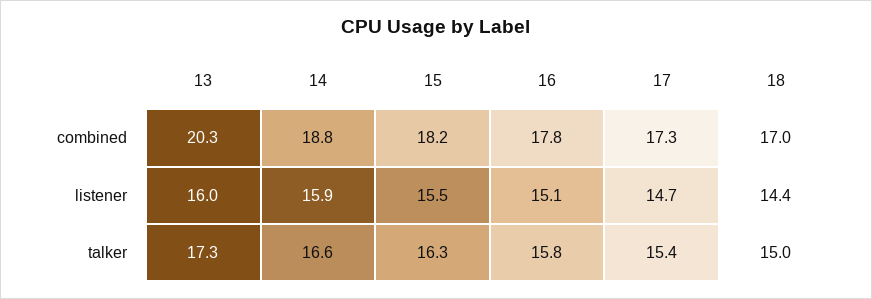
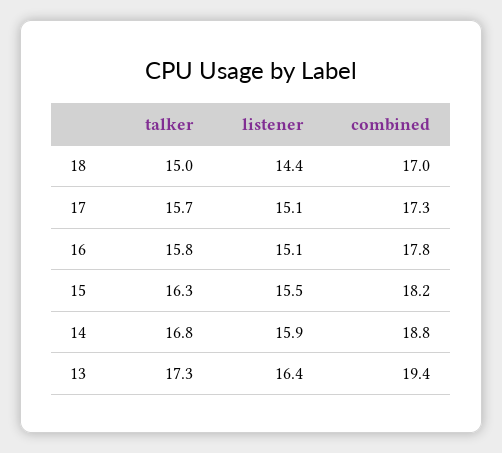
  {
    "13": {
-     "combined": 20.3,
+     "combined": 19.4,
-     "listener": 16,
+     "listener": 16.4,
      "talker": 17.3
    },
    "14": {
      "combined": 18.8,
      "listener": 15.9,
-     "talker": 16.6
+     "talker": 16.8
    },
    "15": {
      "combined": 18.2,
      "listener": 15.5,
      "talker": 16.3
    },
    "16": {
      "combined": 17.8,
      "listener": 15.1,
      "talker": 15.8
    },
    "17": {
      "combined": 17.3,
-     "listener": 14.7,
+     "listener": 15.1,
-     "talker": 15.4
+     "talker": 15.7
    },
    "18": {
      "combined": 17,
      "listener": 14.4,
      "talker": 15
    }
  }

